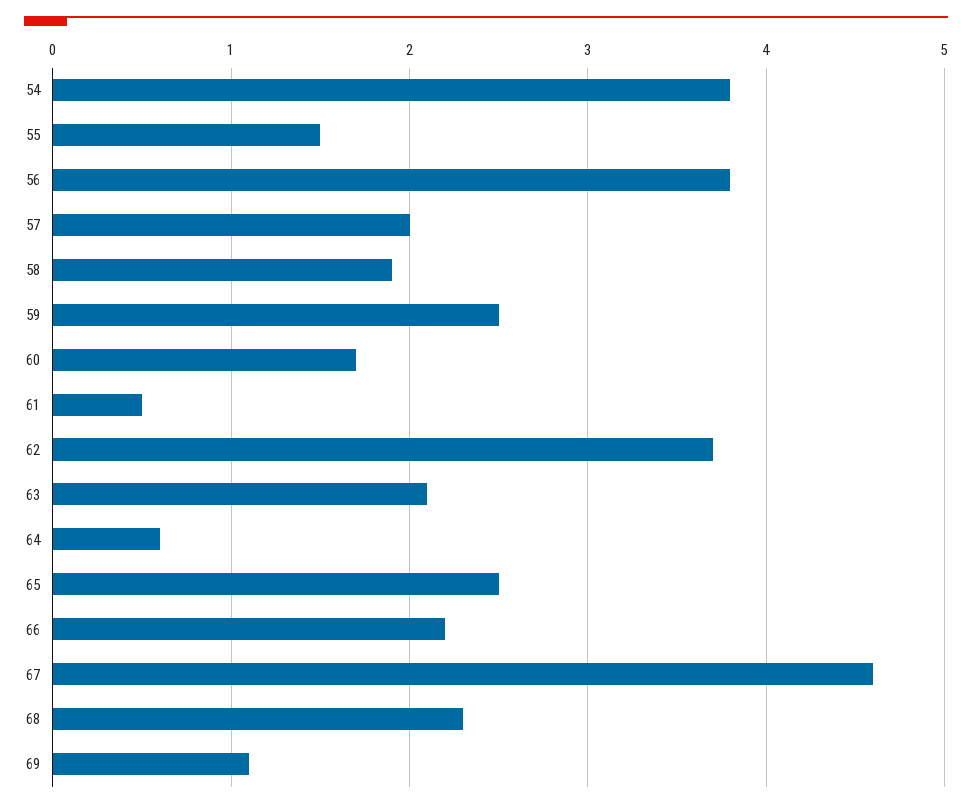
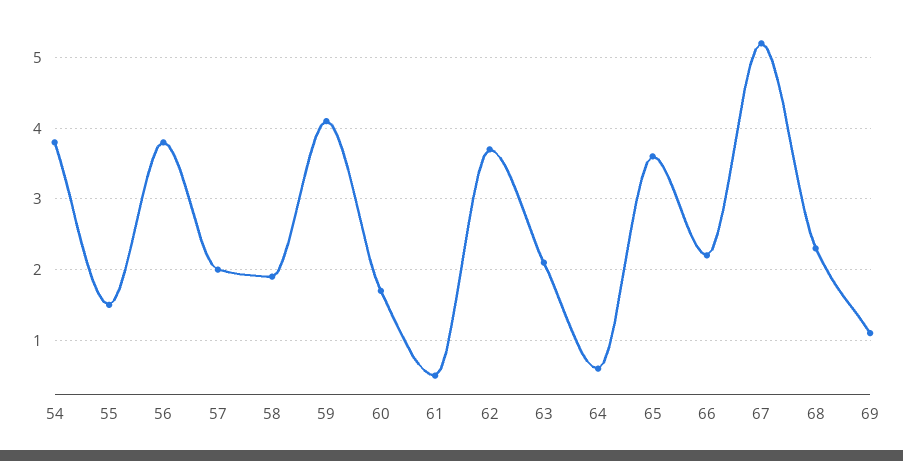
  {
    "54": 3.8,
    "55": 1.5,
    "56": 3.8,
    "57": 2,
    "58": 1.9,
-   "59": 2.5,
+   "59": 4.1,
    "60": 1.7,
    "61": 0.5,
    "62": 3.7,
    "63": 2.1,
    "64": 0.6,
-   "65": 2.5,
+   "65": 3.6,
    "66": 2.2,
-   "67": 4.6,
+   "67": 5.2,
    "68": 2.3,
    "69": 1.1
  }

